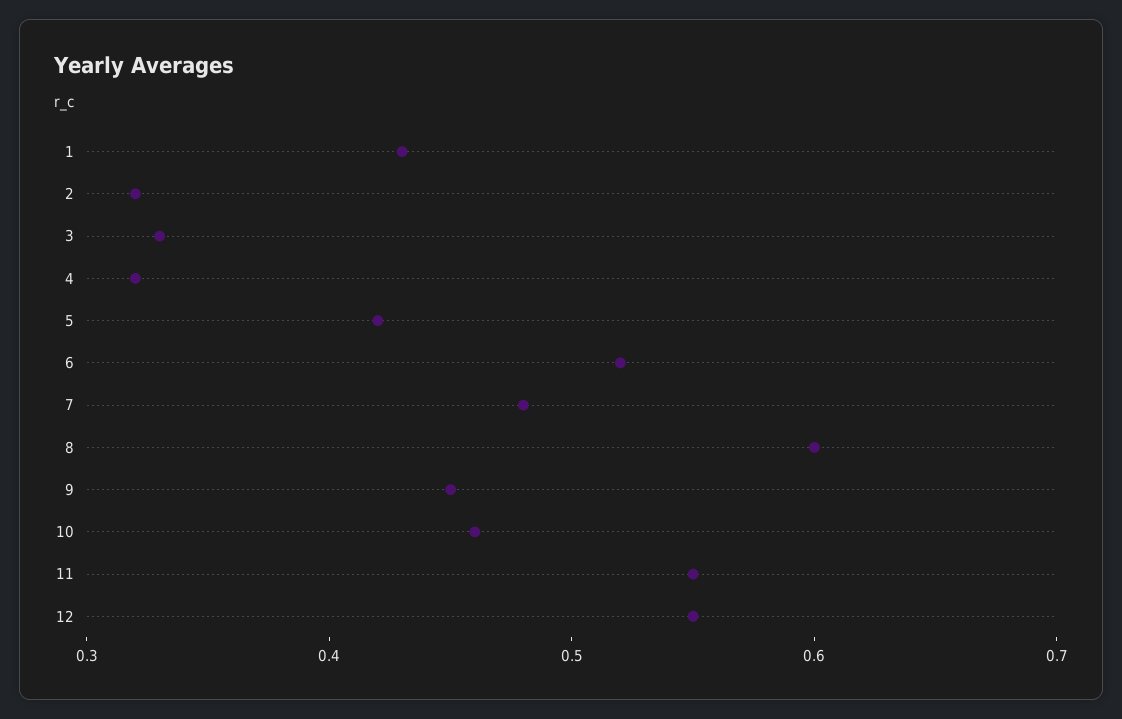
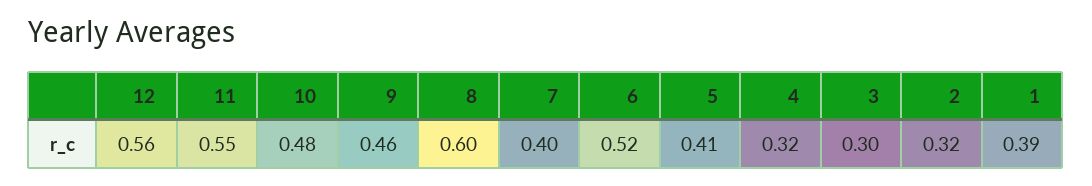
  {
-   "1": 0.43,
+   "1": 0.39,
    "2": 0.32,
-   "3": 0.33,
+   "3": 0.3,
    "4": 0.32,
-   "5": 0.42,
+   "5": 0.41,
    "6": 0.52,
-   "7": 0.48,
+   "7": 0.4,
    "8": 0.6,
-   "9": 0.45,
+   "9": 0.46,
-   "10": 0.46,
+   "10": 0.48,
    "11": 0.55,
-   "12": 0.55
+   "12": 0.56
  }

